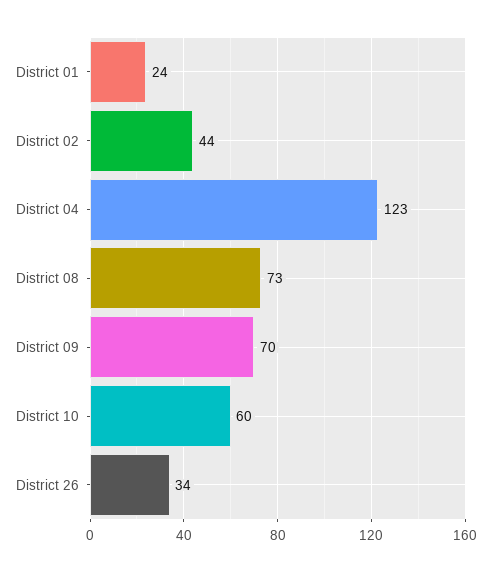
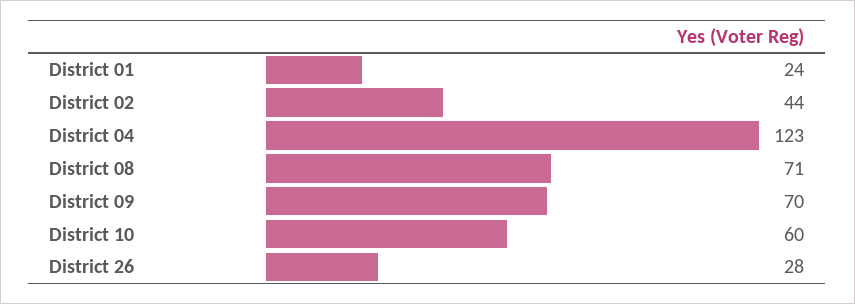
  {
    "District 01": 24,
    "District 02": 44,
    "District 04": 123,
-   "District 08": 73,
+   "District 08": 71,
    "District 09": 70,
    "District 10": 60,
-   "District 26": 34
+   "District 26": 28
  }

